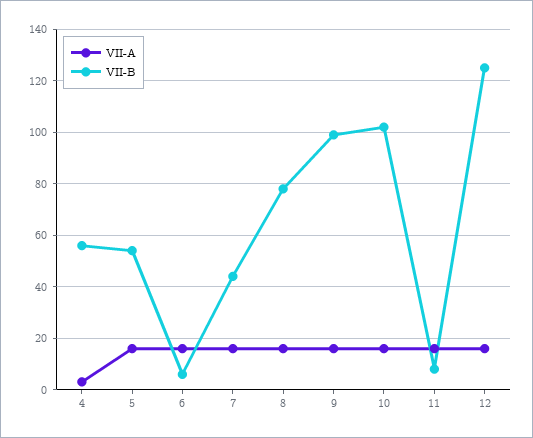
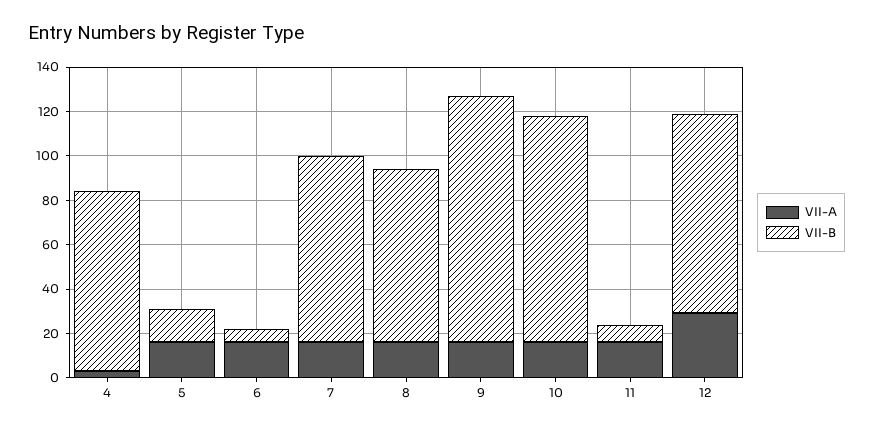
  {
    "VII-A": {
      "4": 5,
      "5": 15,
      "6": 15,
      "7": 15,
      "8": 15,
      "9": 15,
      "10": 15,
      "11": 15,
-     "12": 15
+     "12": 30
    },
    "VII-B": {
-     "4": 55,
+     "4": 80,
-     "5": 55,
+     "5": 15,
      "6": 5,
-     "7": 45,
+     "7": 85,
      "8": 80,
-     "9": 100,
+     "9": 110,
      "10": 100,
      "11": 10,
-     "12": 125
+     "12": 90
    }
  }

